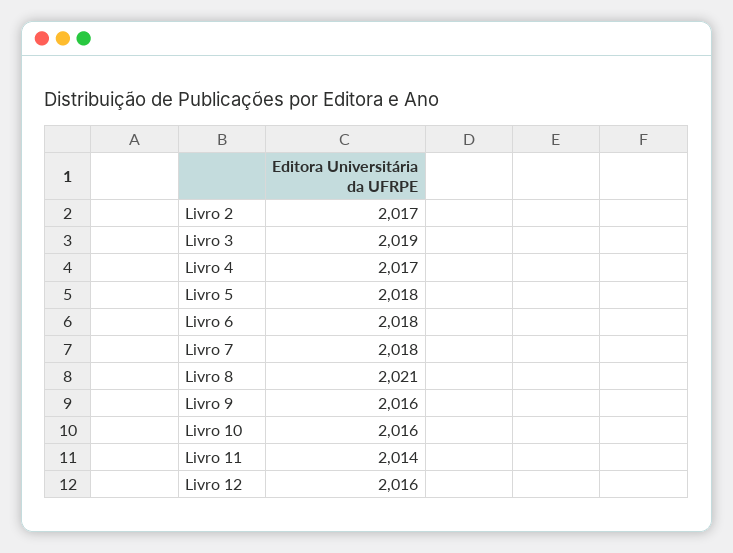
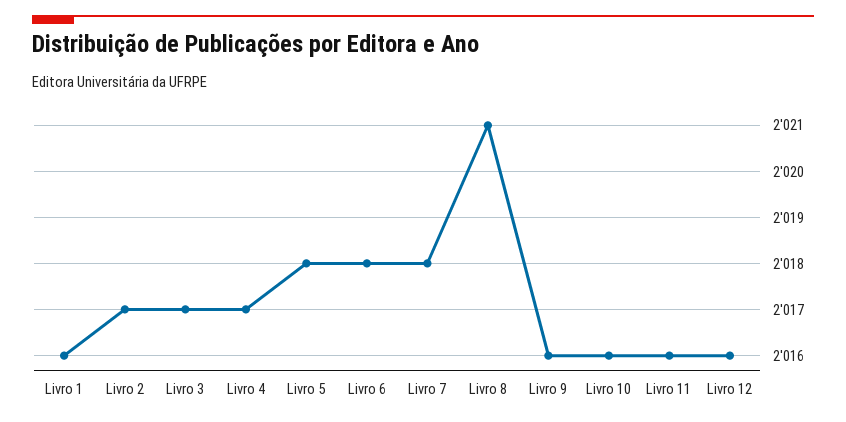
  {
    "Livro 2": 2017,
-   "Livro 3": 2019,
+   "Livro 3": 2017,
    "Livro 4": 2017,
    "Livro 5": 2018,
    "Livro 6": 2018,
    "Livro 7": 2018,
    "Livro 8": 2021,
    "Livro 9": 2016,
    "Livro 10": 2016,
-   "Livro 11": 2014,
+   "Livro 11": 2016,
-   "Livro 12": 2016
+   "Livro 12": 2016,
+   "Livro 1": 2016
  }

